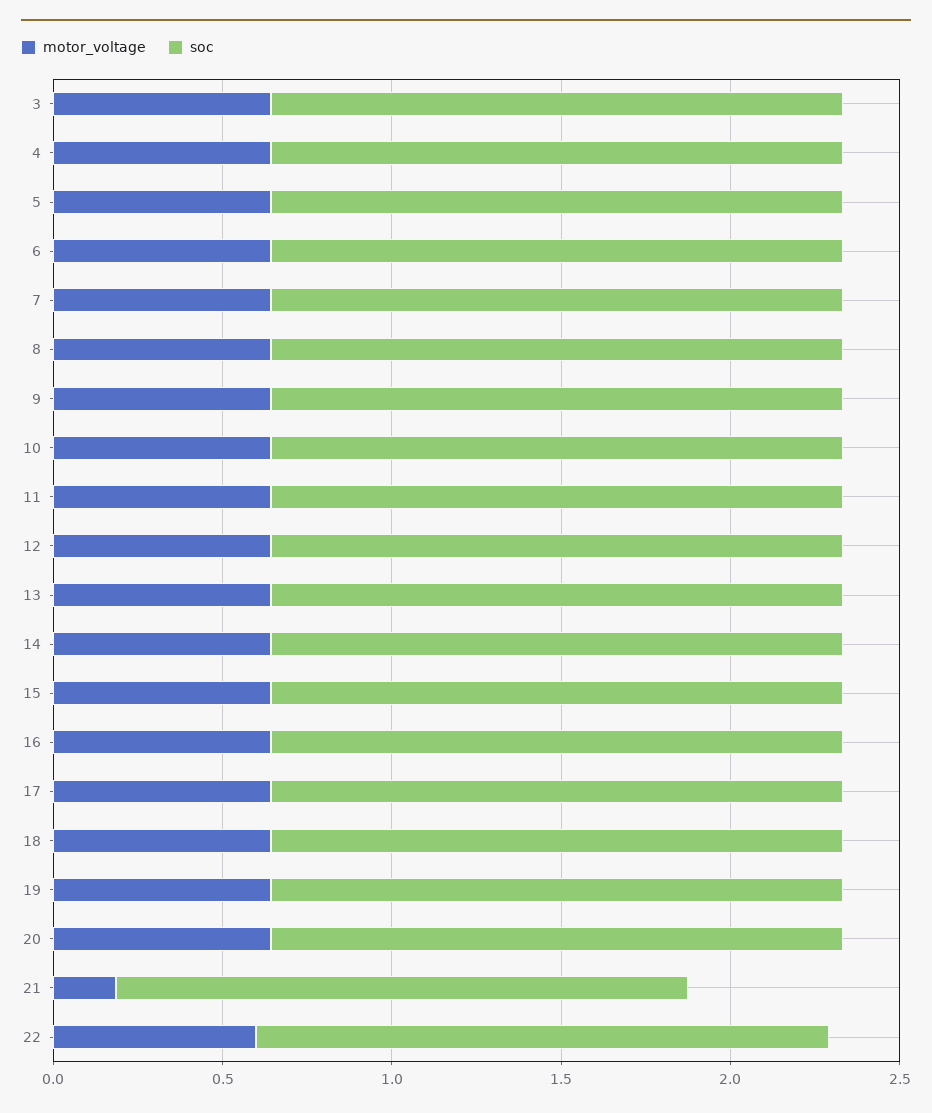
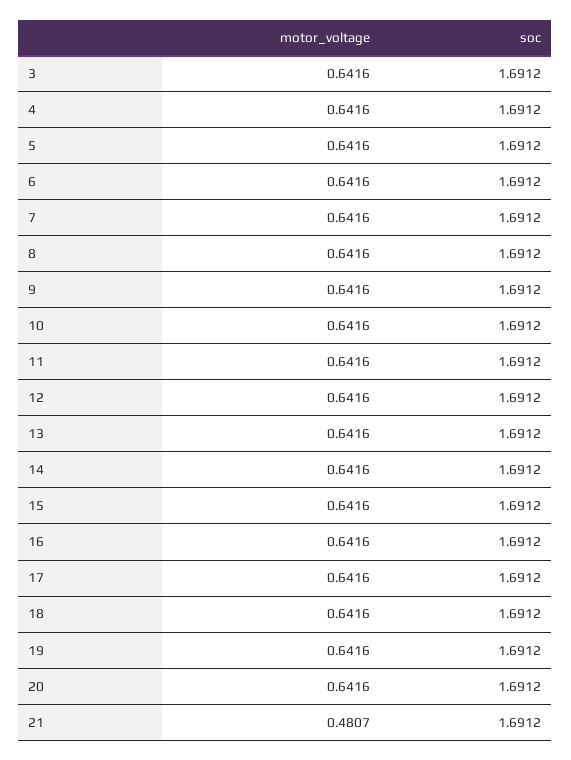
  {
    "motor_voltage": {
      "3": 0.6416,
      "4": 0.6416,
      "5": 0.6416,
      "6": 0.6416,
      "7": 0.6416,
      "8": 0.6416,
      "9": 0.6416,
      "10": 0.6416,
      "11": 0.6416,
      "12": 0.6416,
      "13": 0.6416,
      "14": 0.6416,
      "15": 0.6416,
      "16": 0.6416,
      "17": 0.6416,
      "18": 0.6416,
      "19": 0.6416,
      "20": 0.6416,
-     "21": 0.2,
+     "21": 0.4807
-     "22": 0.6
    },
    "soc": {
      "3": 1.6912,
      "4": 1.6912,
      "5": 1.6912,
      "6": 1.6912,
      "7": 1.6912,
      "8": 1.6912,
      "9": 1.6912,
      "10": 1.6912,
      "11": 1.6912,
      "12": 1.6912,
      "13": 1.6912,
      "14": 1.6912,
      "15": 1.6912,
      "16": 1.6912,
      "17": 1.6912,
      "18": 1.6912,
      "19": 1.6912,
      "20": 1.6912,
-     "21": 1.6912,
+     "21": 1.6912
-     "22": 1.7
    }
  }

